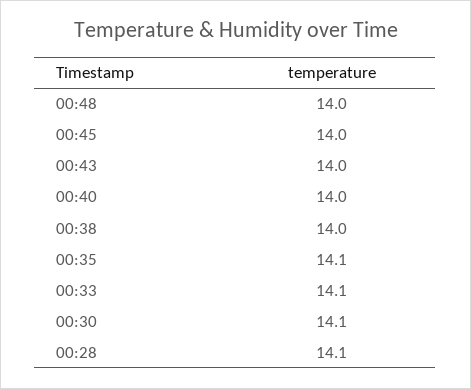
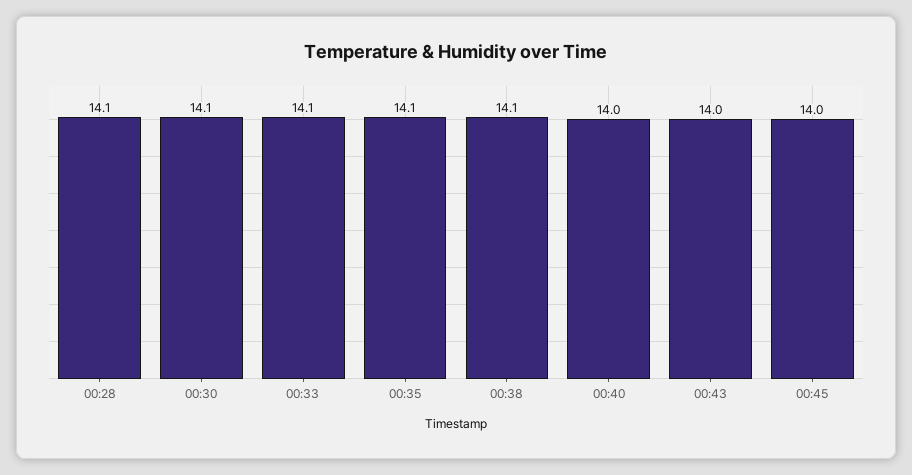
  {
-   "00:48": 14,
    "00:45": 14,
    "00:43": 14,
    "00:40": 14,
-   "00:38": 14,
+   "00:38": 14.1,
    "00:35": 14.1,
    "00:33": 14.1,
    "00:30": 14.1,
    "00:28": 14.1
  }

